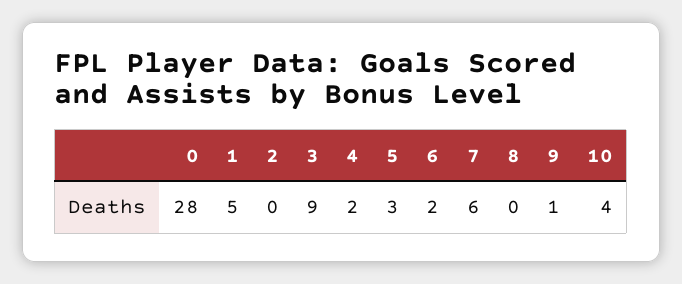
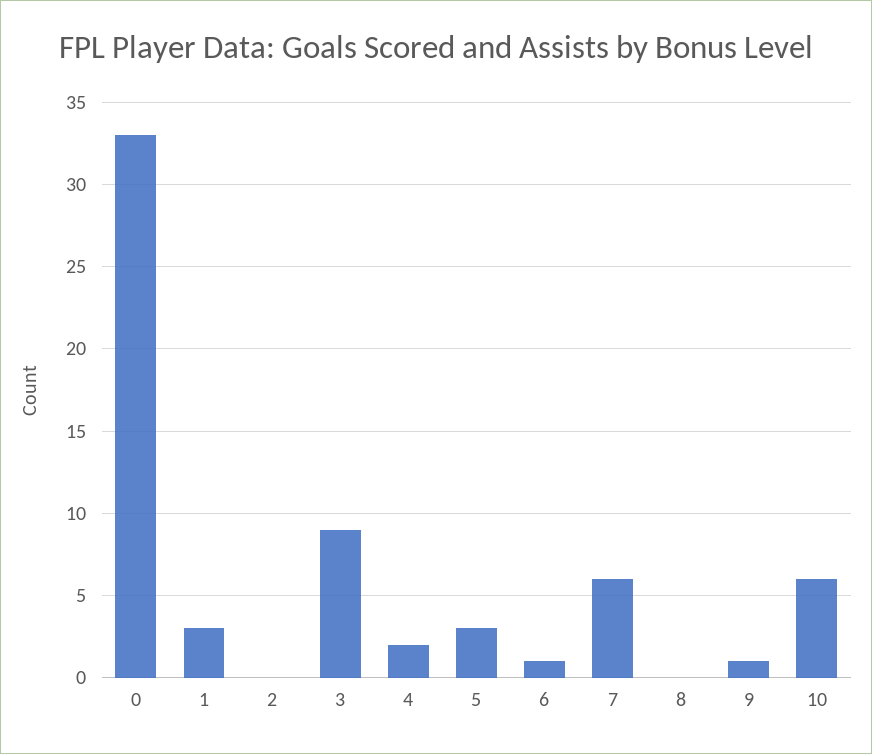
  {
-   "0": 28,
+   "0": 33,
-   "1": 5,
+   "1": 3,
    "2": 0,
    "3": 9,
    "4": 2,
    "5": 3,
-   "6": 2,
+   "6": 1,
    "7": 6,
    "8": 0,
    "9": 1,
-   "10": 4
+   "10": 6
  }

